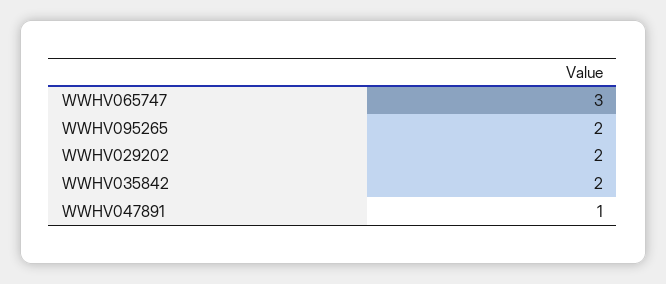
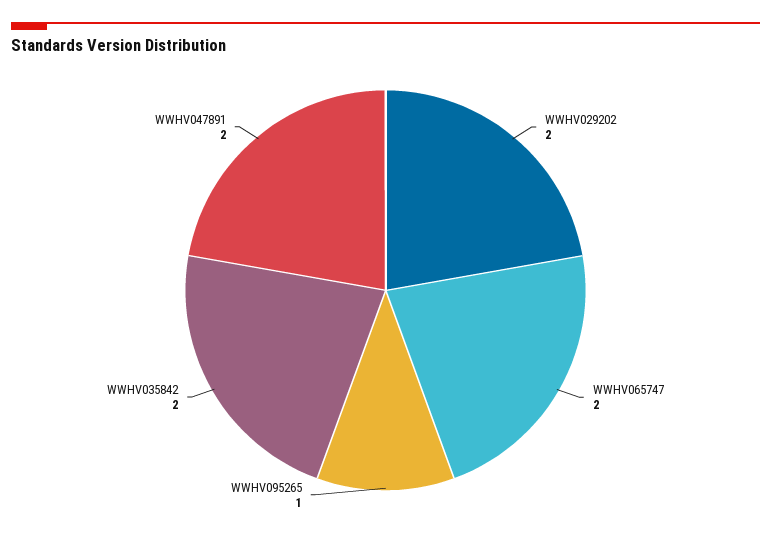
  {
-   "WWHV065747": 3,
+   "WWHV065747": 2,
-   "WWHV095265": 2,
+   "WWHV095265": 1,
    "WWHV029202": 2,
    "WWHV035842": 2,
-   "WWHV047891": 1
+   "WWHV047891": 2
  }

